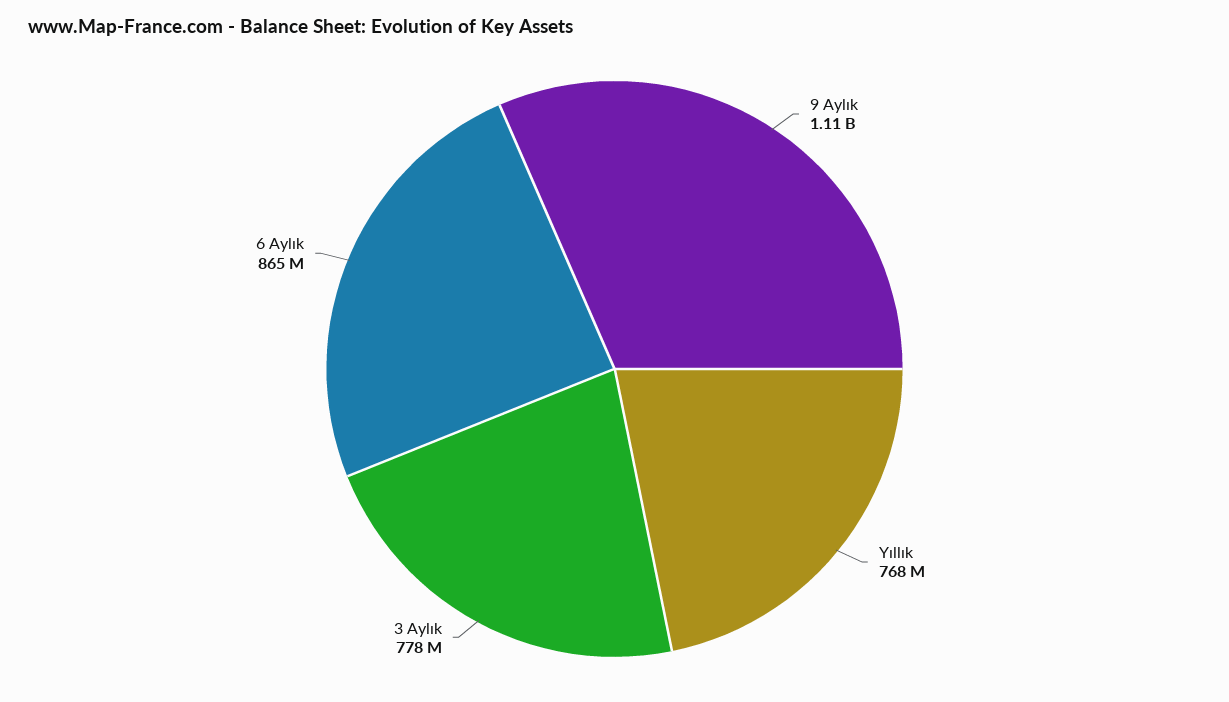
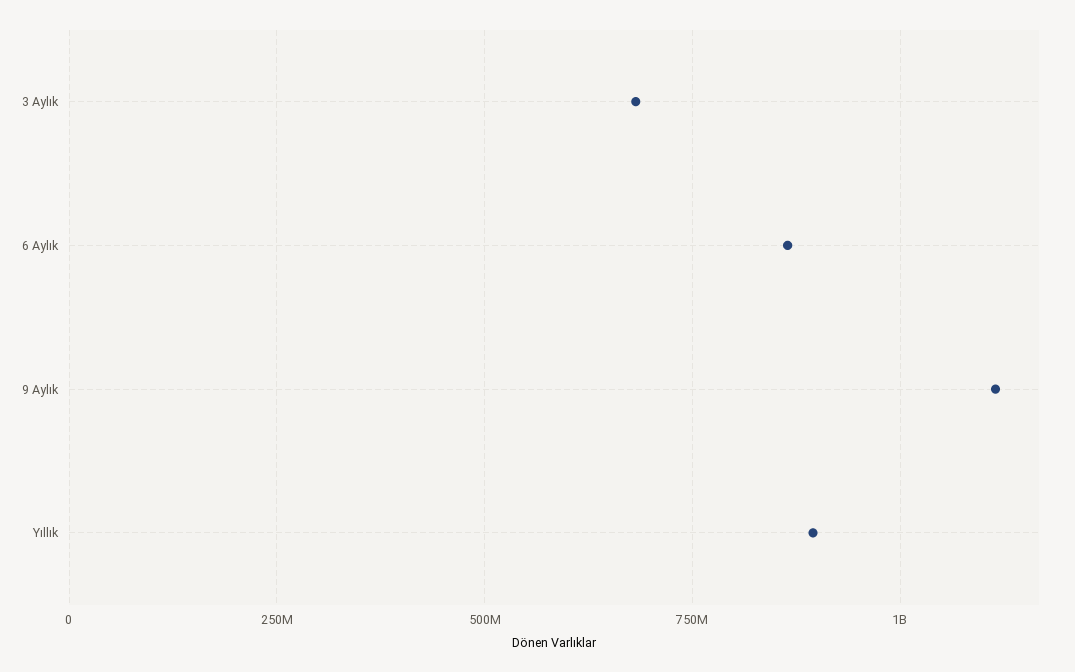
  {
    "9 Aylık": 1110000000,
-   "Yıllık": 768000000,
+   "Yıllık": 900000000,
-   "3 Aylık": 778000000,
+   "3 Aylık": 675000000,
    "6 Aylık": 865000000
  }

